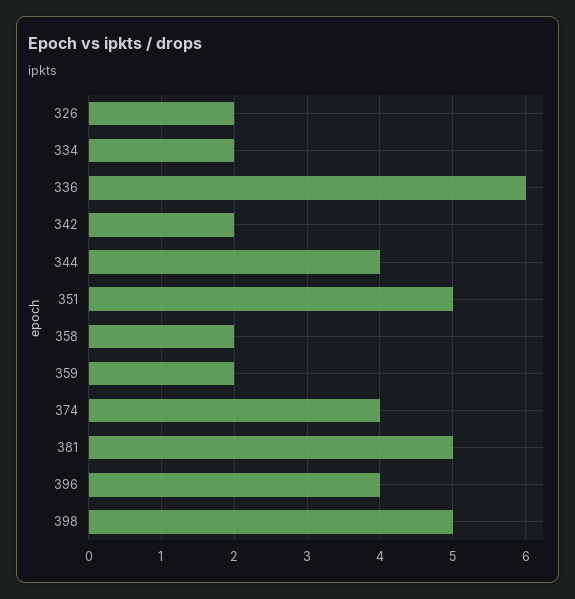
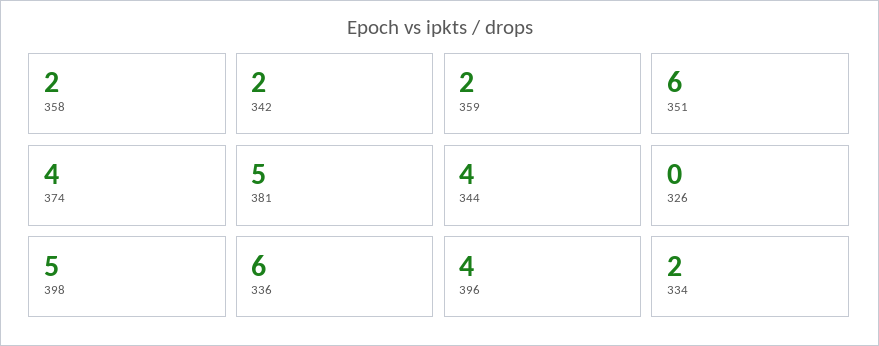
  {
-   "326": 2,
+   "326": 0,
    "334": 2,
    "336": 6,
    "342": 2,
    "344": 4,
-   "351": 5,
+   "351": 6,
    "358": 2,
    "359": 2,
    "374": 4,
    "381": 5,
    "396": 4,
    "398": 5
  }

